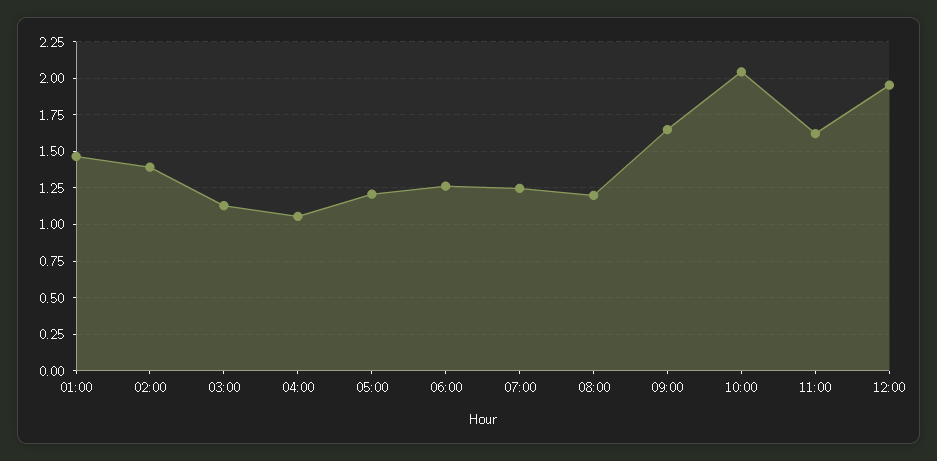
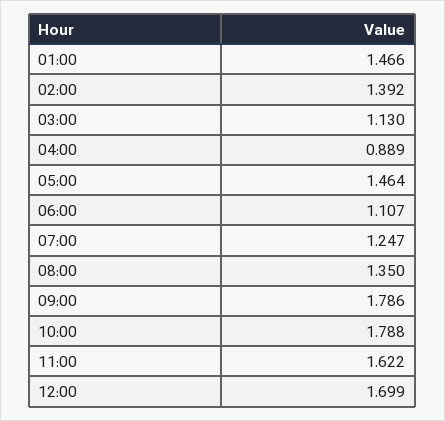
  {
    "01:00": 1.466,
    "02:00": 1.392,
    "03:00": 1.13,
-   "04:00": 1.05,
+   "04:00": 0.889,
-   "05:00": 1.2,
+   "05:00": 1.464,
-   "06:00": 1.25,
+   "06:00": 1.107,
    "07:00": 1.247,
-   "08:00": 1.2,
+   "08:00": 1.35,
-   "09:00": 1.65,
+   "09:00": 1.786,
-   "10:00": 2.05,
+   "10:00": 1.788,
    "11:00": 1.622,
-   "12:00": 1.95
+   "12:00": 1.699
  }

